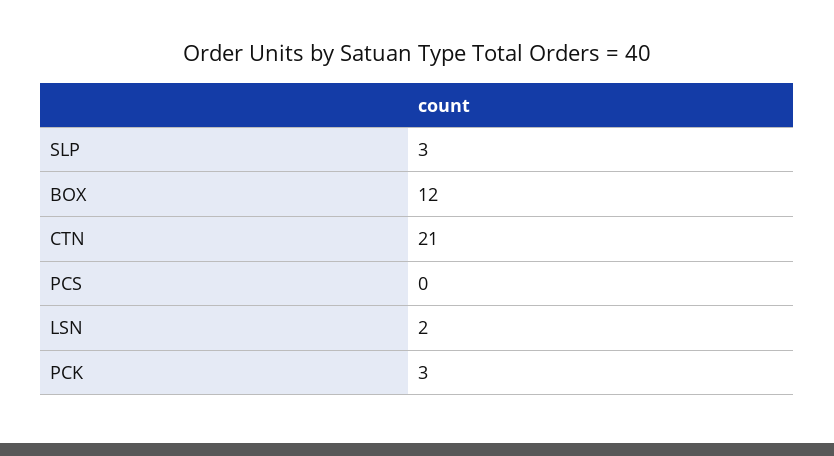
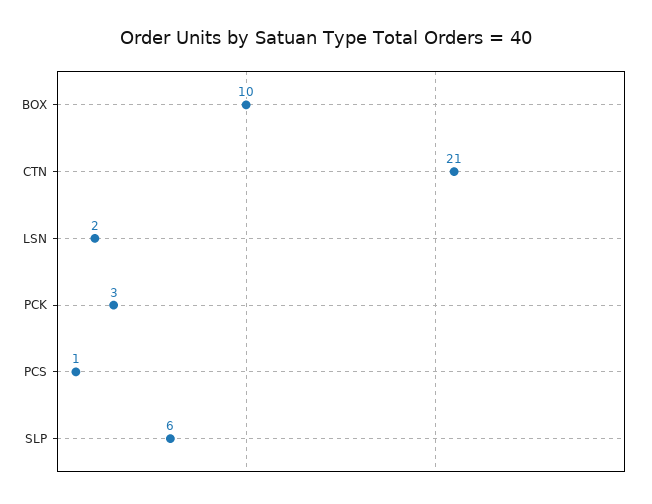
  {
-   "SLP": 3,
+   "SLP": 6,
-   "BOX": 12,
+   "BOX": 10,
    "CTN": 21,
-   "PCS": 0,
+   "PCS": 1,
    "LSN": 2,
    "PCK": 3
  }

